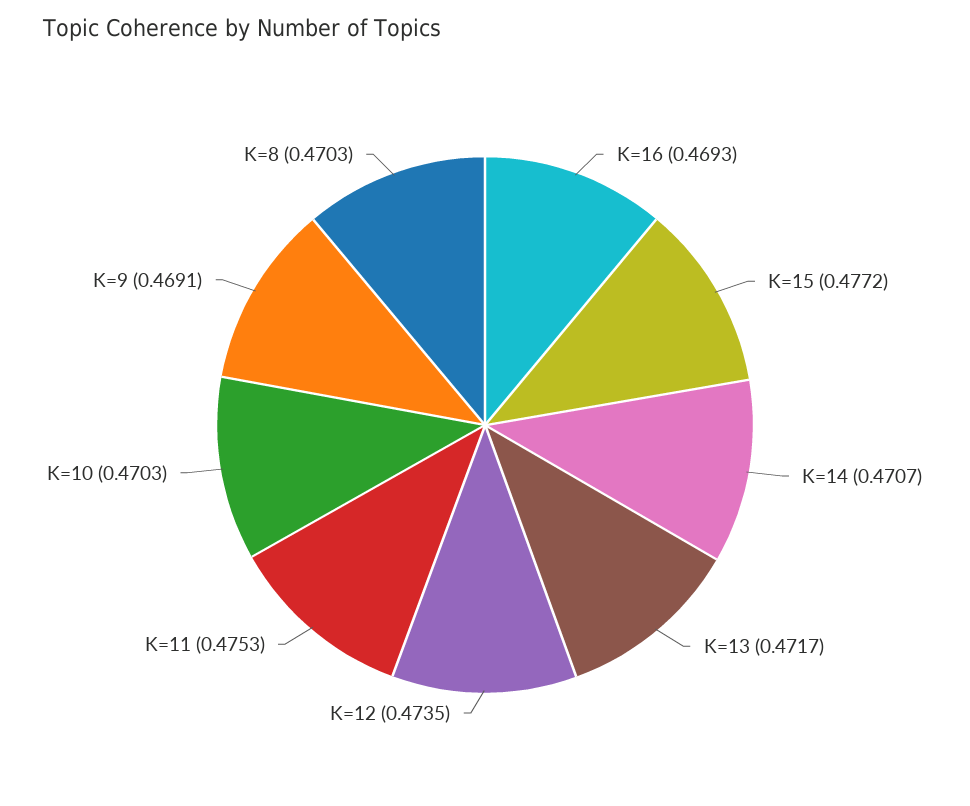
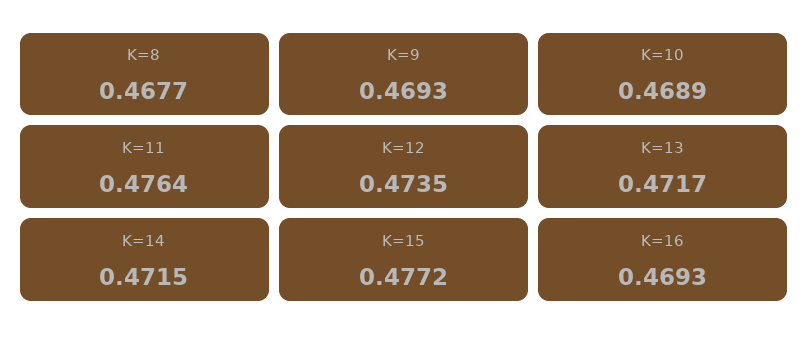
  {
    "K=16": 0.4693,
    "K=15": 0.4772,
-   "K=14": 0.4707,
+   "K=14": 0.4715,
    "K=13": 0.4717,
    "K=12": 0.4735,
-   "K=11": 0.4753,
+   "K=11": 0.4764,
-   "K=10": 0.4703,
+   "K=10": 0.4689,
-   "K=9": 0.4691,
+   "K=9": 0.4693,
-   "K=8": 0.4703
+   "K=8": 0.4677
  }

